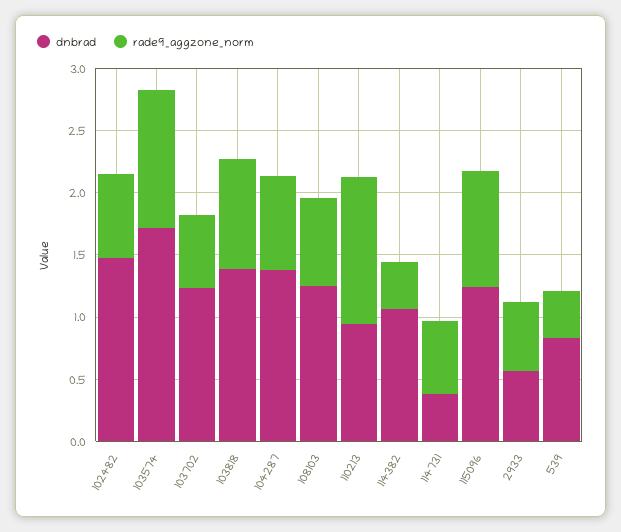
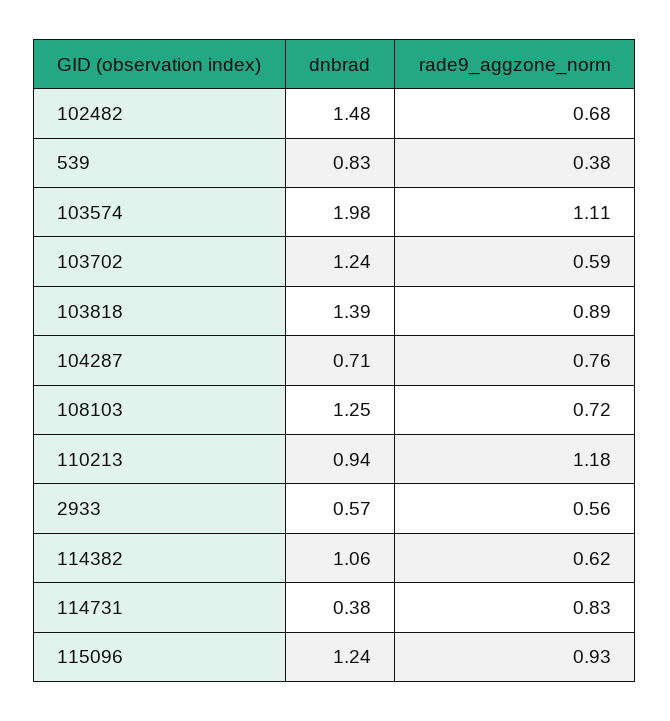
  {
    "dnbrad": {
      "102482": 1.48,
-     "103574": 1.7,
+     "103574": 1.98,
      "103702": 1.24,
      "103818": 1.39,
-     "104287": 1.4,
+     "104287": 0.71,
      "108103": 1.25,
      "110213": 0.94,
      "114382": 1.06,
      "114731": 0.38,
      "115096": 1.24,
      "2933": 0.57,
      "539": 0.83
    },
    "rade9_aggzone_norm": {
      "102482": 0.68,
      "103574": 1.11,
      "103702": 0.59,
      "103818": 0.89,
      "104287": 0.76,
      "108103": 0.72,
      "110213": 1.18,
-     "114382": 0.4,
+     "114382": 0.62,
-     "114731": 0.6,
+     "114731": 0.83,
      "115096": 0.93,
      "2933": 0.56,
      "539": 0.38
    }
  }

